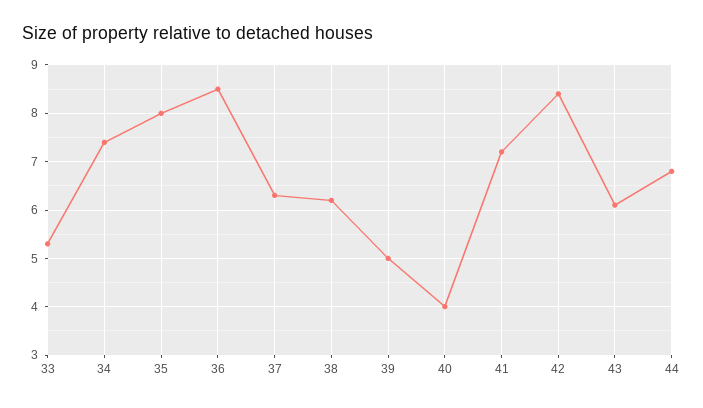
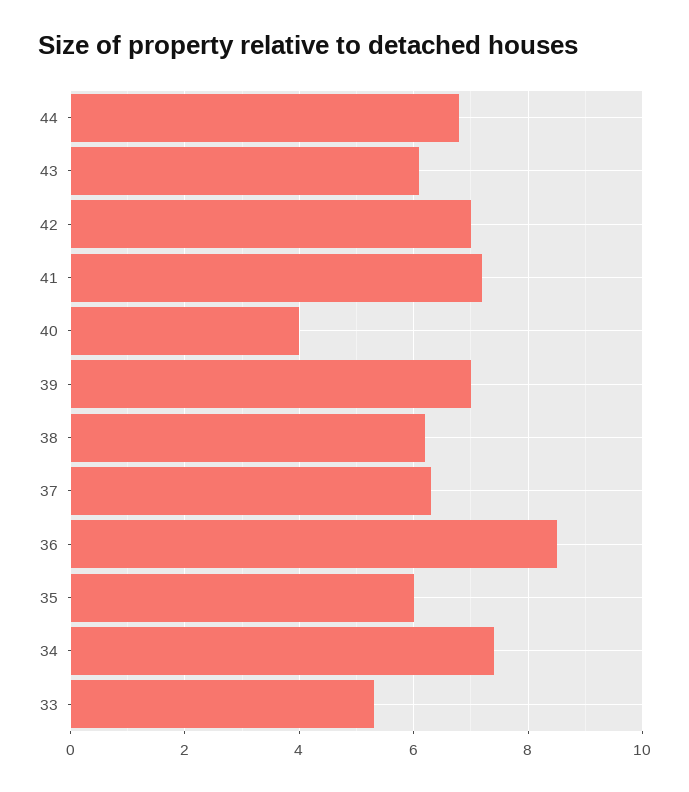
  {
    "33": 5.5,
    "34": 7.5,
-   "35": 8,
+   "35": 6,
    "36": 8.5,
    "37": 6.5,
    "38": 6,
-   "39": 5,
+   "39": 7,
    "40": 4,
    "41": 7,
-   "42": 8.5,
+   "42": 7,
    "43": 6,
    "44": 7
  }

